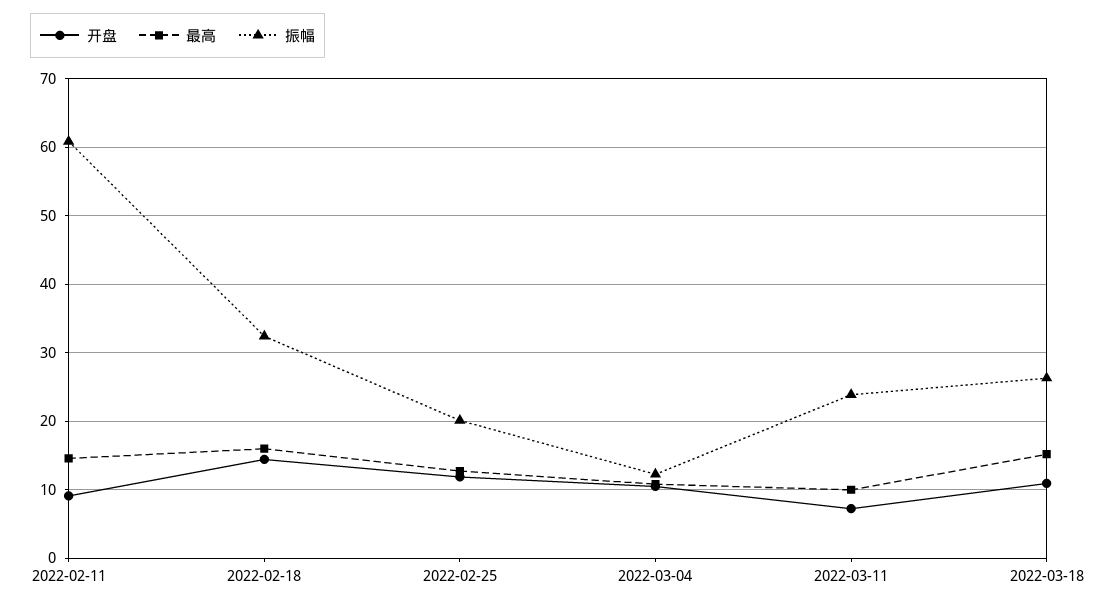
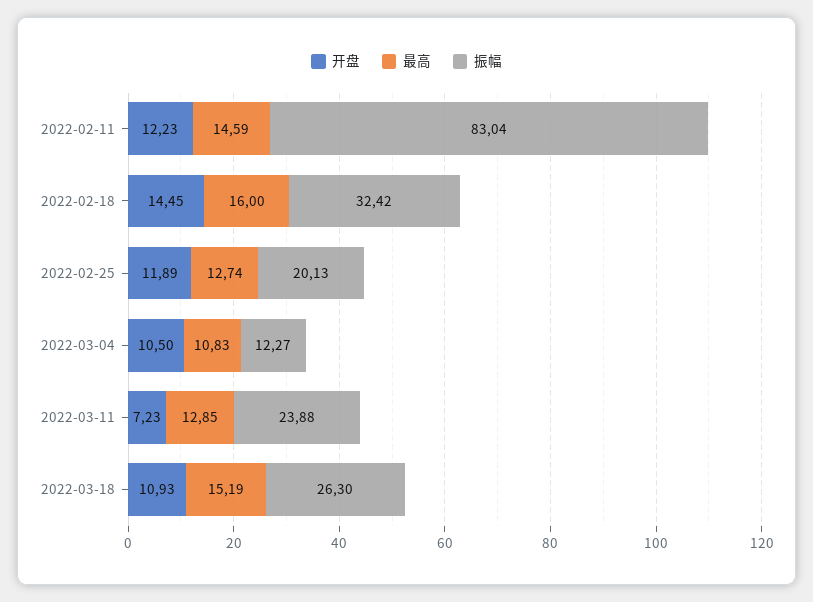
  {
    "开盘": {
-     "2022-02-11": 9,
+     "2022-02-11": 12.23,
      "2022-02-18": 14.45,
      "2022-02-25": 11.89,
      "2022-03-04": 10.5,
      "2022-03-11": 7.23,
      "2022-03-18": 10.93
    },
    "最高": {
      "2022-02-11": 14.59,
      "2022-02-18": 16,
      "2022-02-25": 12.74,
      "2022-03-04": 10.83,
-     "2022-03-11": 10,
+     "2022-03-11": 12.85,
      "2022-03-18": 15.19
    },
    "振幅": {
-     "2022-02-11": 61,
+     "2022-02-11": 83.04,
      "2022-02-18": 32.42,
      "2022-02-25": 20.13,
      "2022-03-04": 12.27,
      "2022-03-11": 23.88,
      "2022-03-18": 26.3
    }
  }

